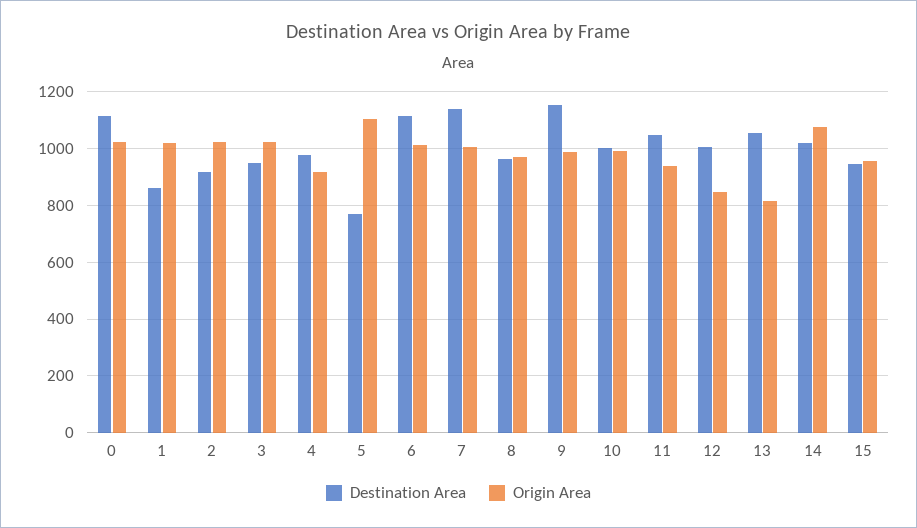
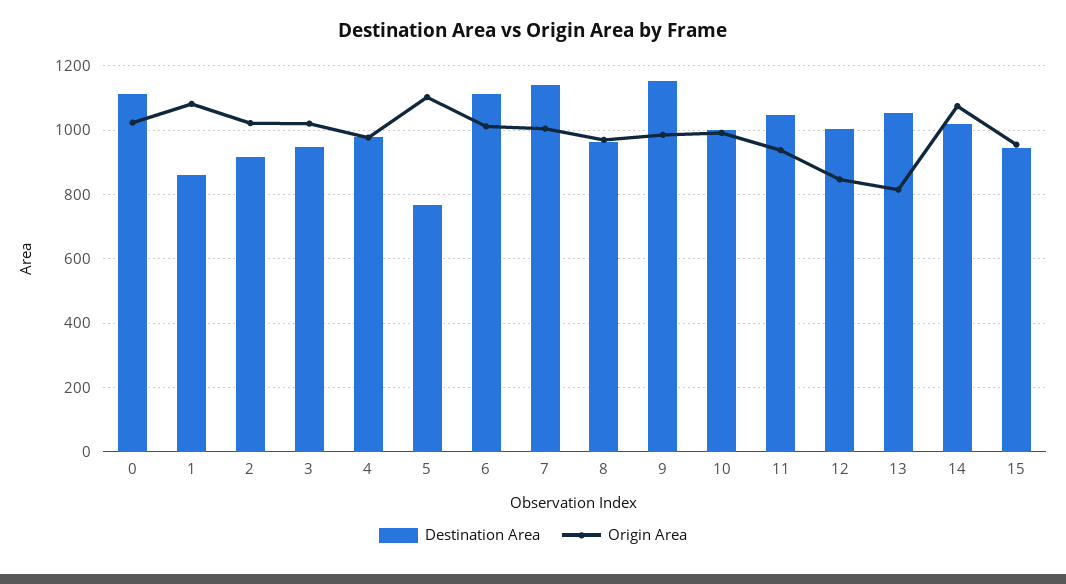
  {
    "Destination Area": {
      "0": 1120,
      "1": 860,
      "2": 920,
      "3": 940,
      "4": 980,
      "5": 760,
      "6": 1120,
      "7": 1140,
      "8": 960,
      "9": 1160,
      "10": 1000,
      "11": 1040,
      "12": 1000,
      "13": 1060,
      "14": 1020,
      "15": 940
    },
    "Origin Area": {
      "0": 1020,
-     "1": 1025,
+     "1": 1080,
      "2": 1020,
      "3": 1020,
-     "4": 925,
+     "4": 980,
      "5": 1100,
      "6": 1020,
      "7": 1000,
      "8": 980,
      "9": 980,
      "10": 1000,
      "11": 940,
      "12": 840,
      "13": 820,
      "14": 1080,
      "15": 960
    }
  }

